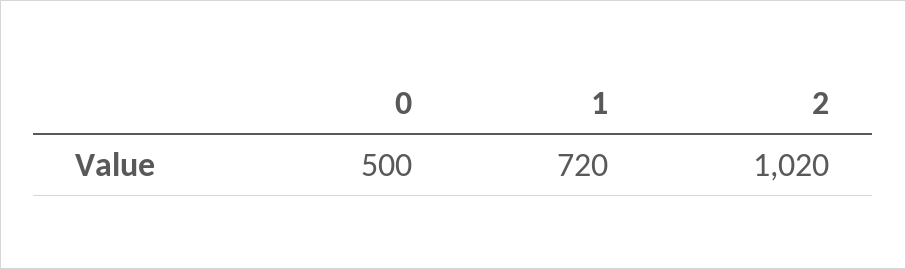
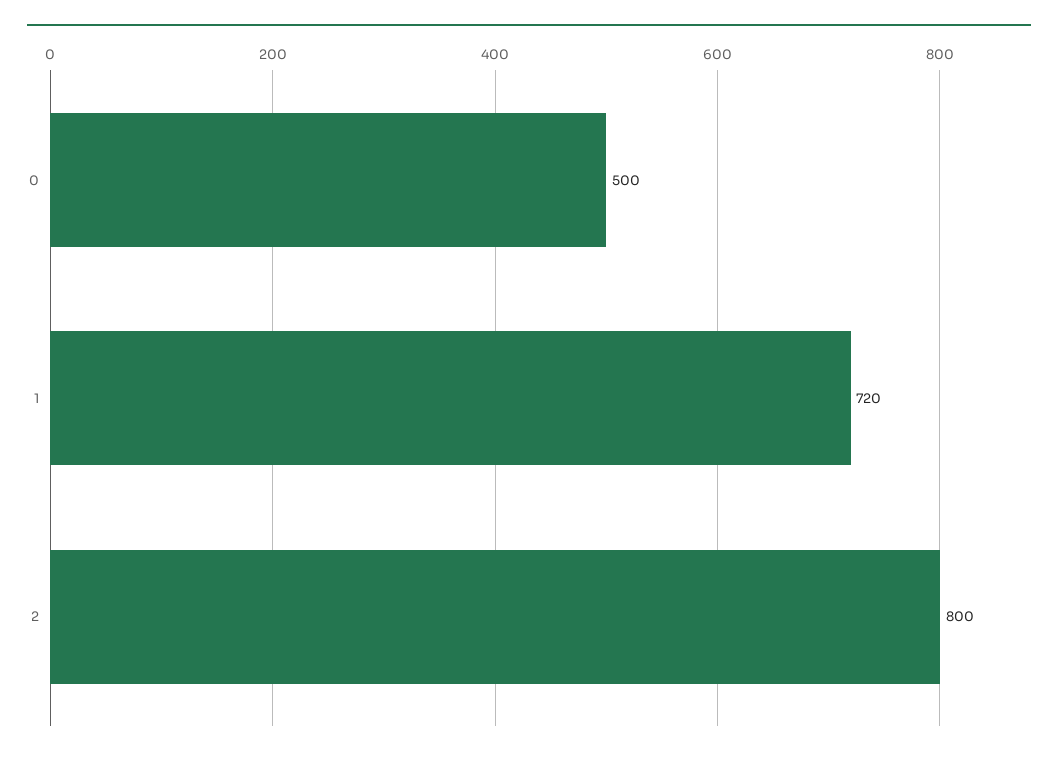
  {
    "0": 500,
    "1": 720,
-   "2": 1020
+   "2": 800
  }

